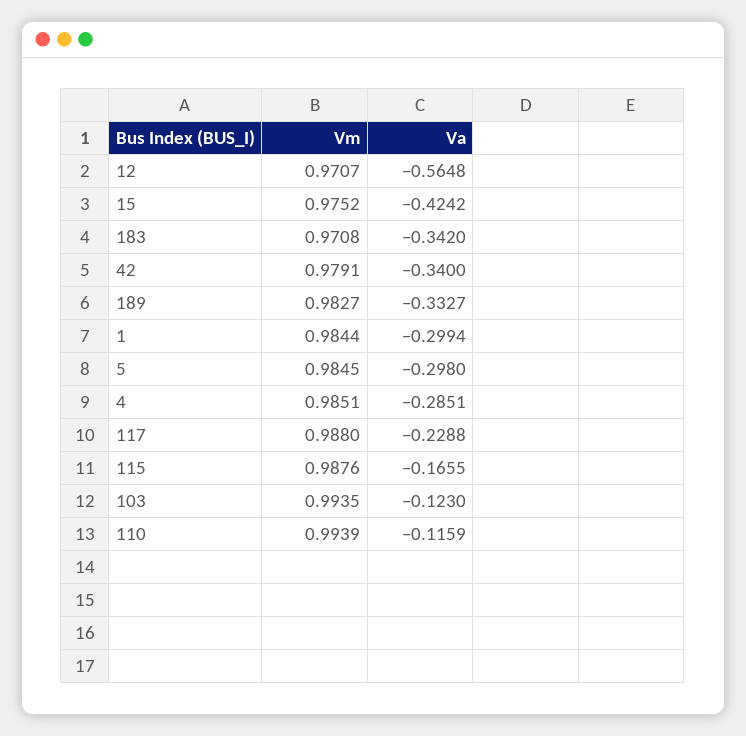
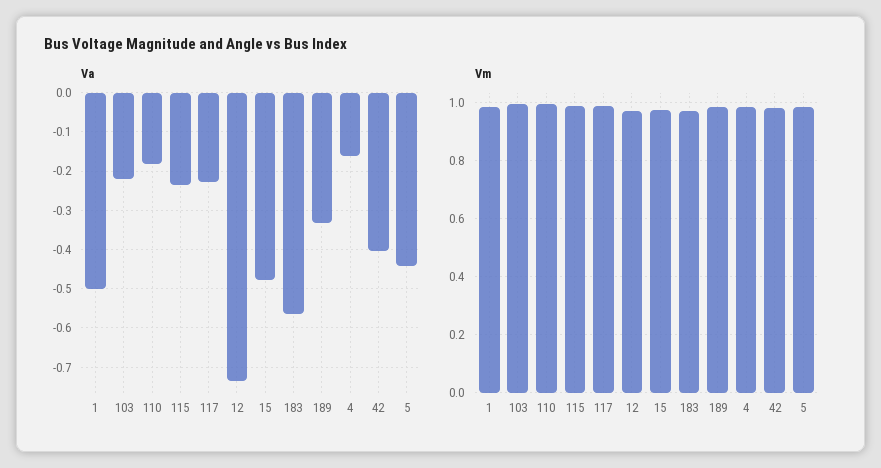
  {
    "Vm": {
      "12": 0.9707,
      "15": 0.9752,
      "183": 0.9708,
      "42": 0.9791,
      "189": 0.9827,
      "1": 0.9844,
      "5": 0.9845,
      "4": 0.9851,
      "117": 0.988,
      "115": 0.9876,
      "103": 0.9935,
      "110": 0.9939
    },
    "Va": {
-     "12": -0.5648,
+     "12": -0.74,
-     "15": -0.4242,
+     "15": -0.48,
-     "183": -0.342,
+     "183": -0.56,
-     "42": -0.34,
+     "42": -0.4,
      "189": -0.3327,
-     "1": -0.2994,
+     "1": -0.5,
-     "5": -0.298,
+     "5": -0.44,
-     "4": -0.2851,
+     "4": -0.16,
      "117": -0.2288,
-     "115": -0.1655,
+     "115": -0.24,
-     "103": -0.123,
+     "103": -0.22,
-     "110": -0.1159
+     "110": -0.18
    }
  }

